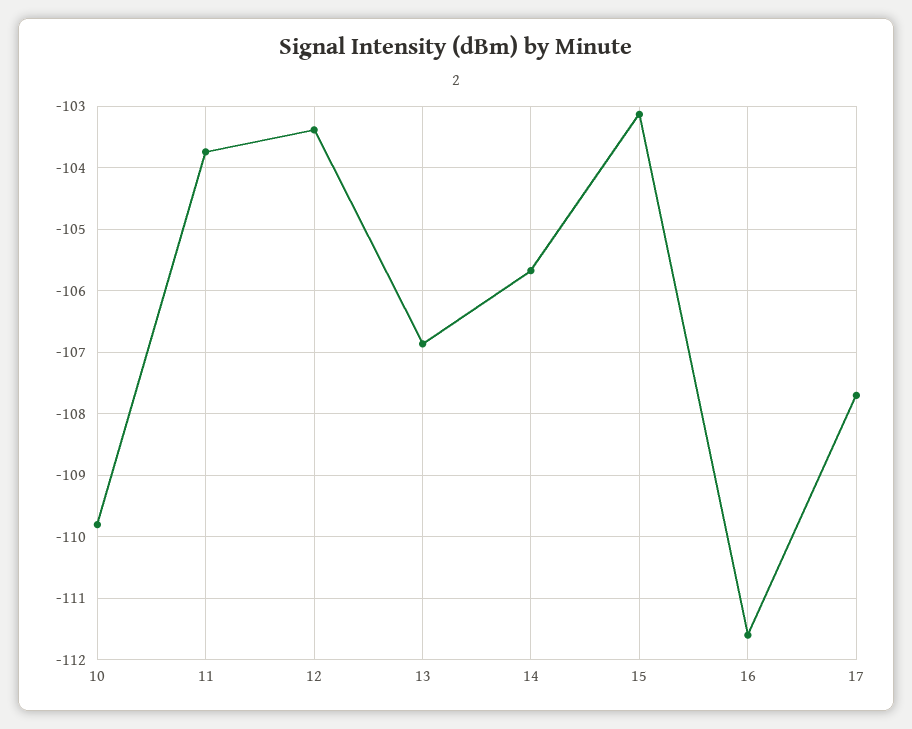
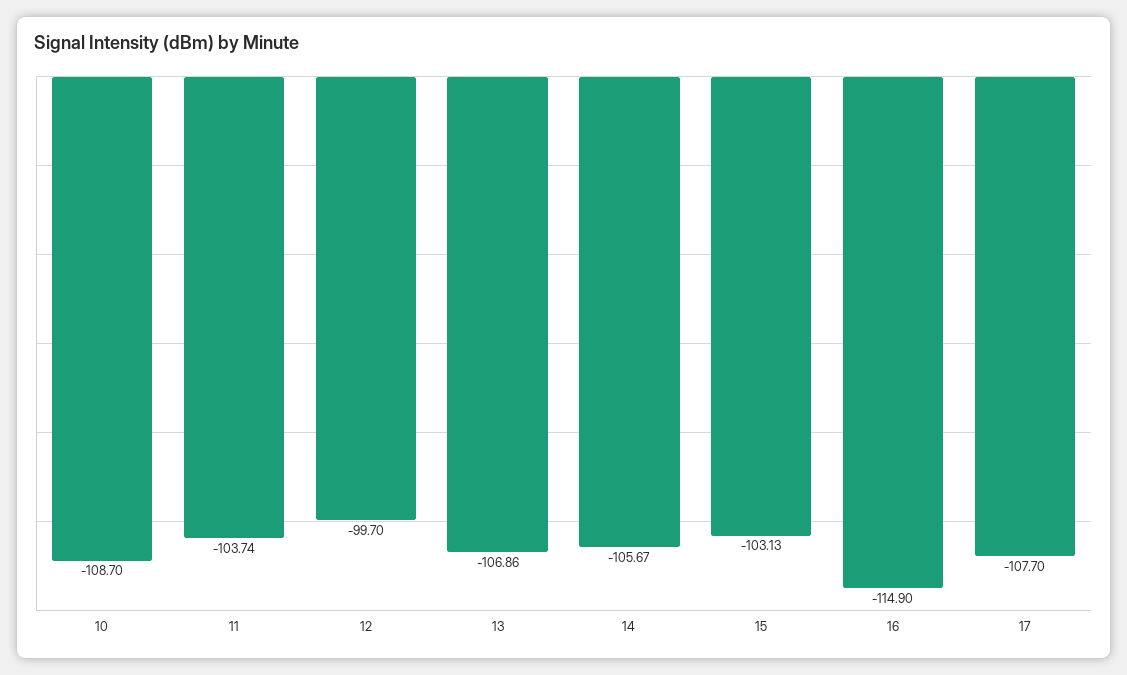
  {
-   "10": -109.8,
+   "10": -108.7,
    "11": -103.74,
-   "12": -103.4,
+   "12": -99.7,
    "13": -106.86,
    "14": -105.67,
    "15": -103.13,
-   "16": -111.6,
+   "16": -114.9,
    "17": -107.7
  }

